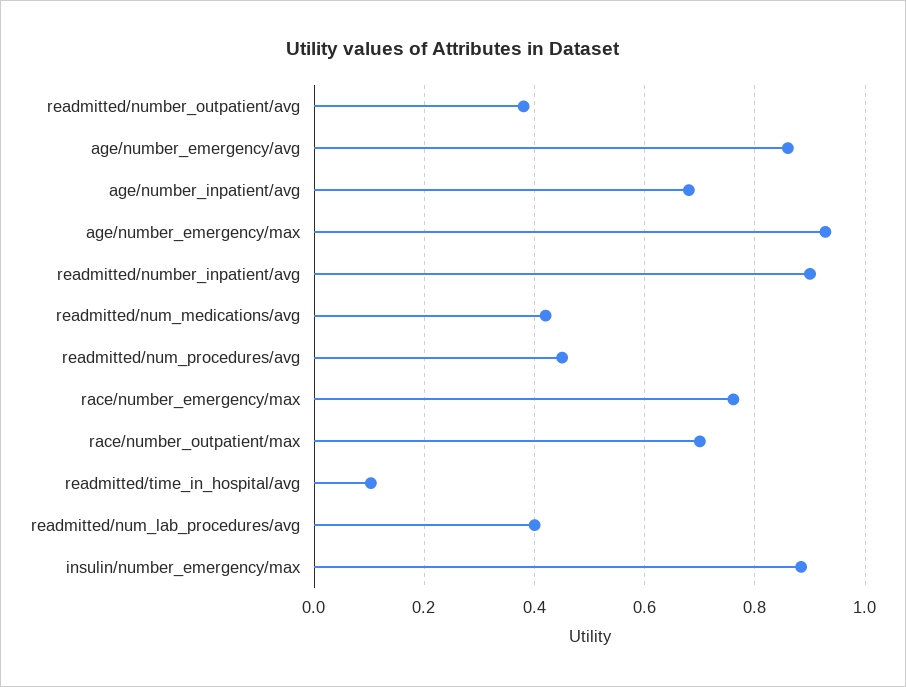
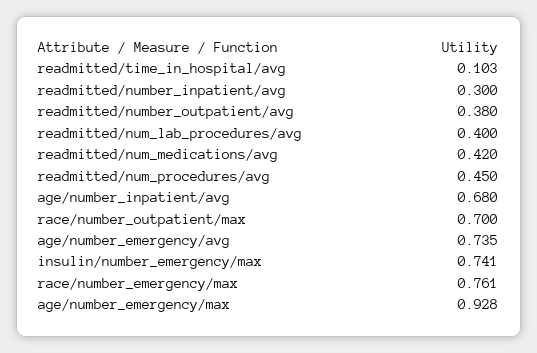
  {
    "readmitted/number_outpatient/avg": 0.38,
-   "age/number_emergency/avg": 0.86,
+   "age/number_emergency/avg": 0.735,
    "age/number_inpatient/avg": 0.68,
    "age/number_emergency/max": 0.928,
-   "readmitted/number_inpatient/avg": 0.9,
+   "readmitted/number_inpatient/avg": 0.3,
    "readmitted/num_medications/avg": 0.42,
    "readmitted/num_procedures/avg": 0.45,
    "race/number_emergency/max": 0.761,
    "race/number_outpatient/max": 0.7,
    "readmitted/time_in_hospital/avg": 0.103,
    "readmitted/num_lab_procedures/avg": 0.4,
-   "insulin/number_emergency/max": 0.88
+   "insulin/number_emergency/max": 0.741
  }

